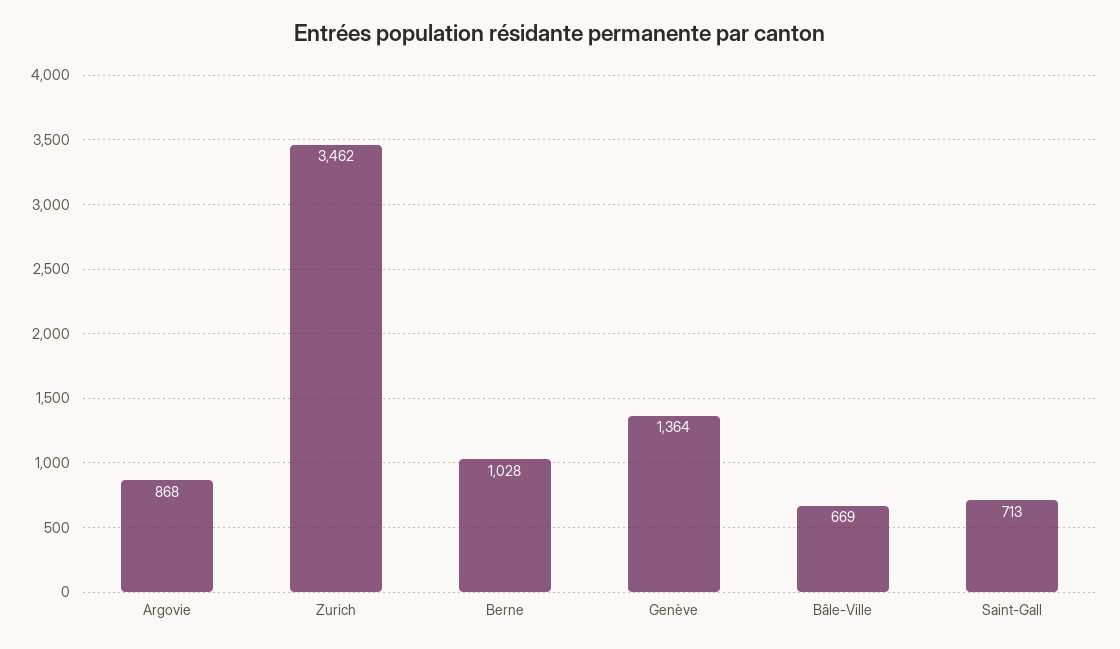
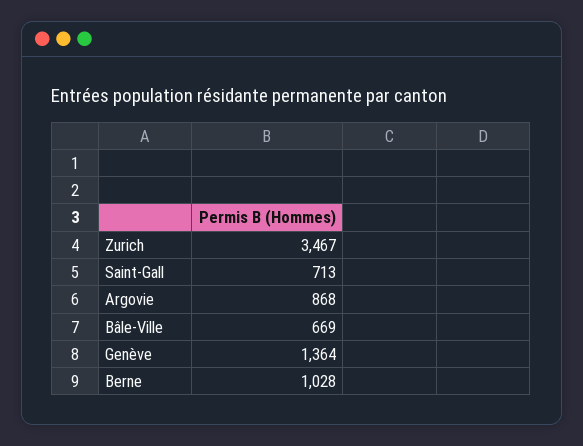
  {
    "Argovie": 868,
-   "Zurich": 3462,
+   "Zurich": 3467,
    "Berne": 1028,
    "Genève": 1364,
    "Bâle-Ville": 669,
    "Saint-Gall": 713
  }

